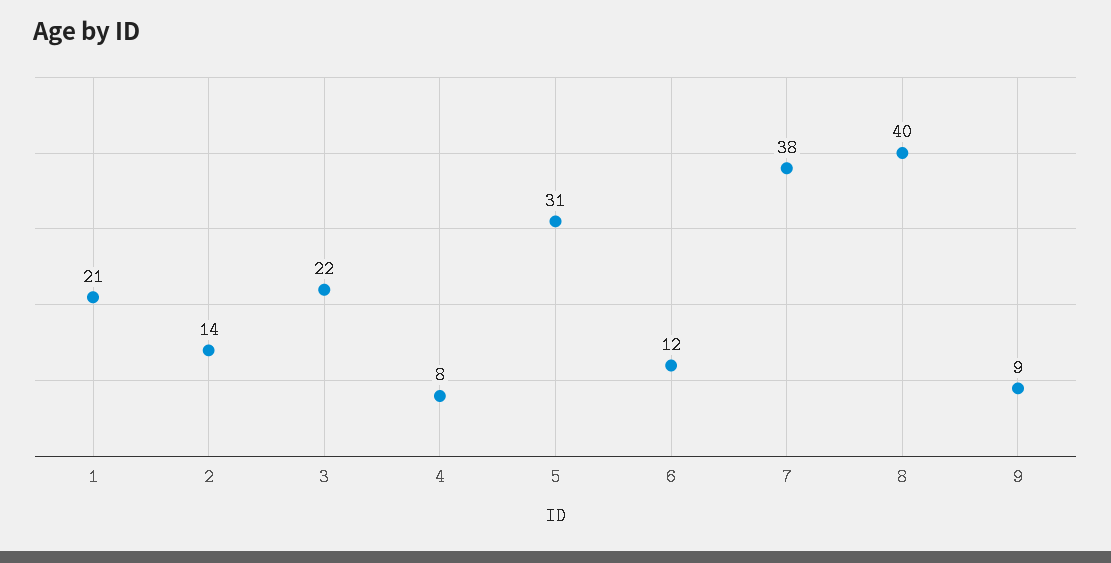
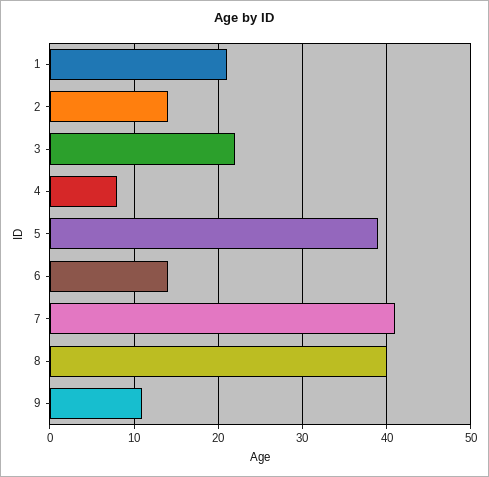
  {
    "1": 21,
    "2": 14,
    "3": 22,
    "4": 8,
-   "5": 31,
+   "5": 39,
-   "6": 12,
+   "6": 14,
-   "7": 38,
+   "7": 41,
    "8": 40,
-   "9": 9
+   "9": 11
  }

